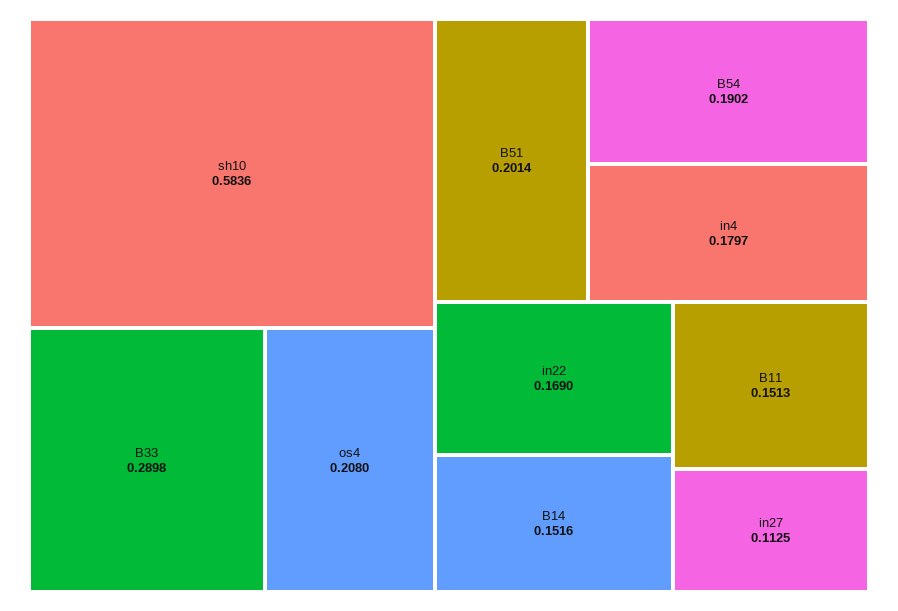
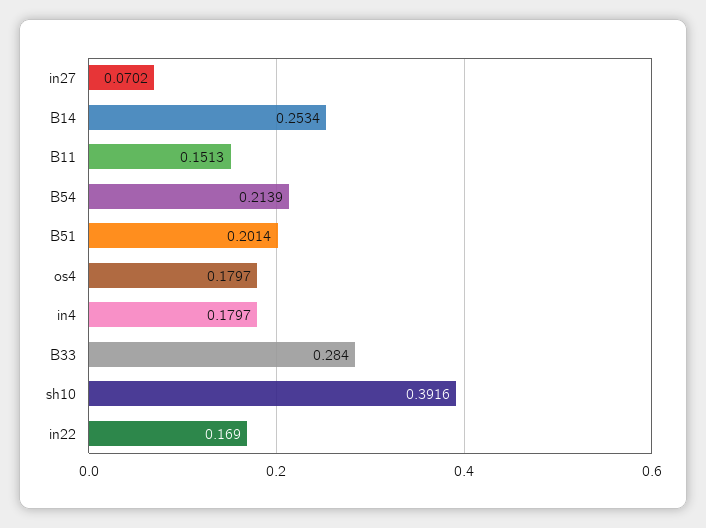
  {
-   "sh10": 0.5836,
+   "sh10": 0.3916,
-   "B33": 0.2898,
+   "B33": 0.284,
-   "os4": 0.208,
+   "os4": 0.1797,
    "B51": 0.2014,
-   "B54": 0.1902,
+   "B54": 0.2139,
    "in4": 0.1797,
    "in22": 0.169,
-   "B14": 0.1516,
+   "B14": 0.2534,
    "B11": 0.1513,
-   "in27": 0.1125
+   "in27": 0.0702
  }

